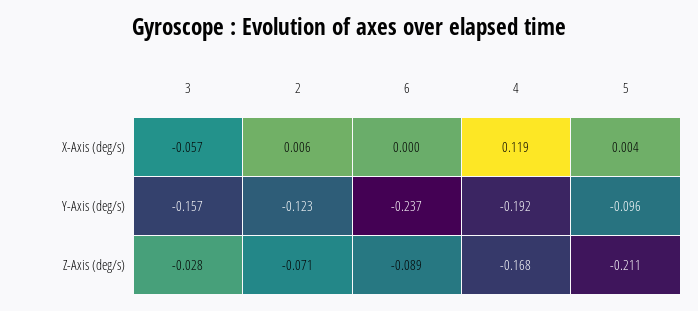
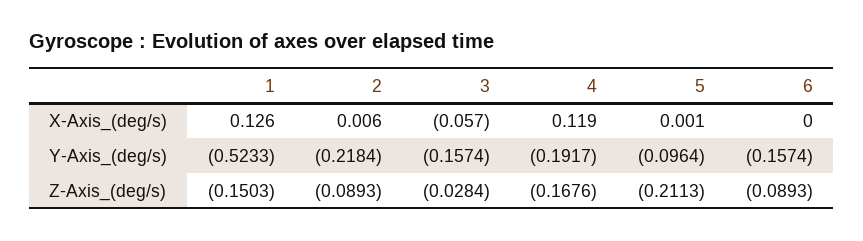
  {
    "3": {
      "X-Axis (deg/s)": -0.057,
      "Y-Axis (deg/s)": -0.1574,
      "Z-Axis (deg/s)": -0.0284
    },
    "2": {
      "X-Axis (deg/s)": 0.006,
-     "Y-Axis (deg/s)": -0.123,
+     "Y-Axis (deg/s)": -0.2184,
-     "Z-Axis (deg/s)": -0.071
+     "Z-Axis (deg/s)": -0.0893
    },
    "6": {
      "X-Axis (deg/s)": 0,
-     "Y-Axis (deg/s)": -0.237,
+     "Y-Axis (deg/s)": -0.1574,
      "Z-Axis (deg/s)": -0.0893
    },
    "4": {
      "X-Axis (deg/s)": 0.119,
      "Y-Axis (deg/s)": -0.1917,
      "Z-Axis (deg/s)": -0.1676
    },
    "5": {
-     "X-Axis (deg/s)": 0.004,
+     "X-Axis (deg/s)": 0.001,
      "Y-Axis (deg/s)": -0.0964,
      "Z-Axis (deg/s)": -0.2113
-   }
+   },
+   "1": {
+     "X-Axis (deg/s)": 0.126,
+     "Y-Axis (deg/s)": -0.5233,
+     "Z-Axis (deg/s)": -0.1503
+   }
  }

